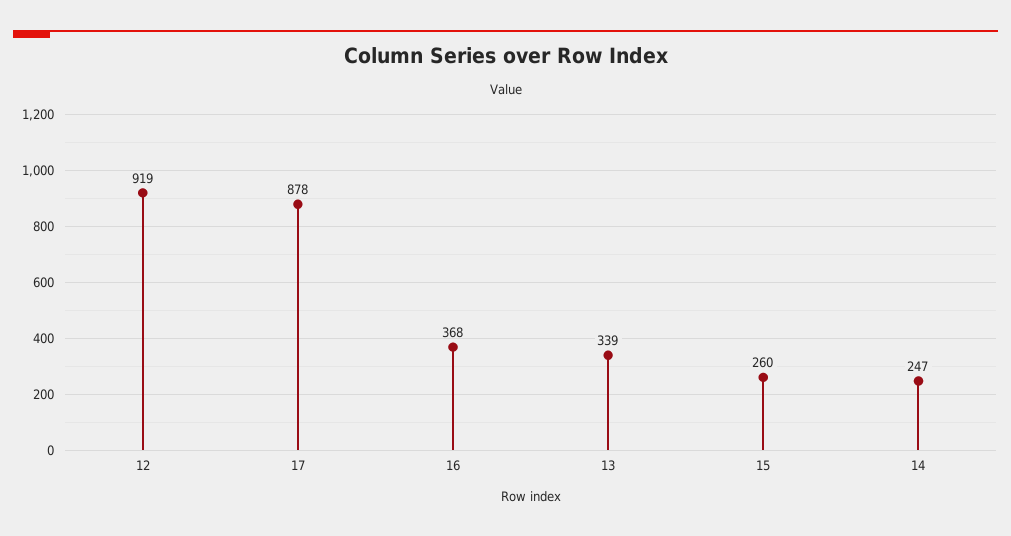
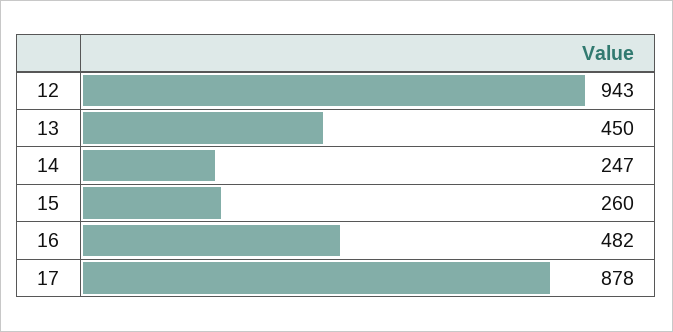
  {
-   "12": 919,
+   "12": 943,
    "17": 878,
-   "16": 368,
+   "16": 482,
-   "13": 339,
+   "13": 450,
    "15": 260,
    "14": 247
  }

